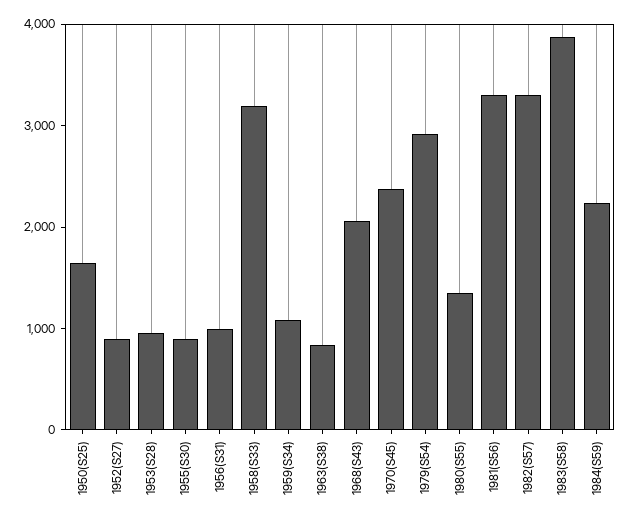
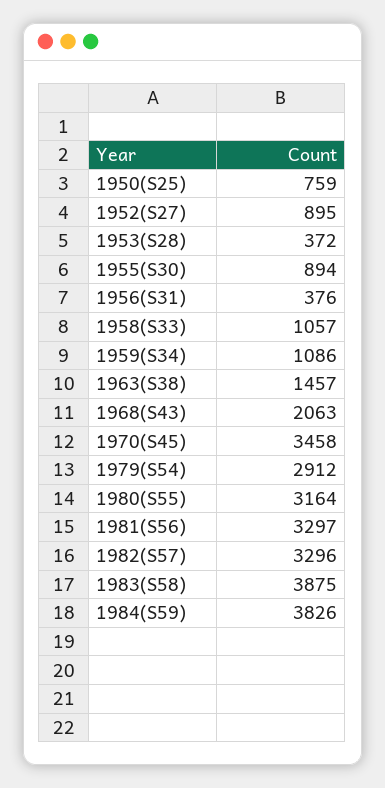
  {
-   "1950(S25)": 1600,
+   "1950(S25)": 759,
    "1952(S27)": 895,
-   "1953(S28)": 1000,
+   "1953(S28)": 372,
    "1955(S30)": 894,
-   "1956(S31)": 1000,
+   "1956(S31)": 376,
-   "1958(S33)": 3200,
+   "1958(S33)": 1057,
    "1959(S34)": 1086,
-   "1963(S38)": 800,
+   "1963(S38)": 1457,
    "1968(S43)": 2063,
-   "1970(S45)": 2400,
+   "1970(S45)": 3458,
    "1979(S54)": 2912,
-   "1980(S55)": 1400,
+   "1980(S55)": 3164,
    "1981(S56)": 3297,
    "1982(S57)": 3296,
    "1983(S58)": 3875,
-   "1984(S59)": 2200
+   "1984(S59)": 3826
  }

